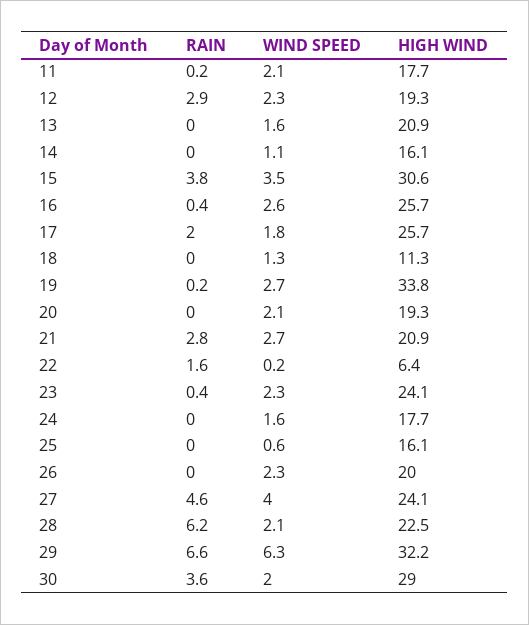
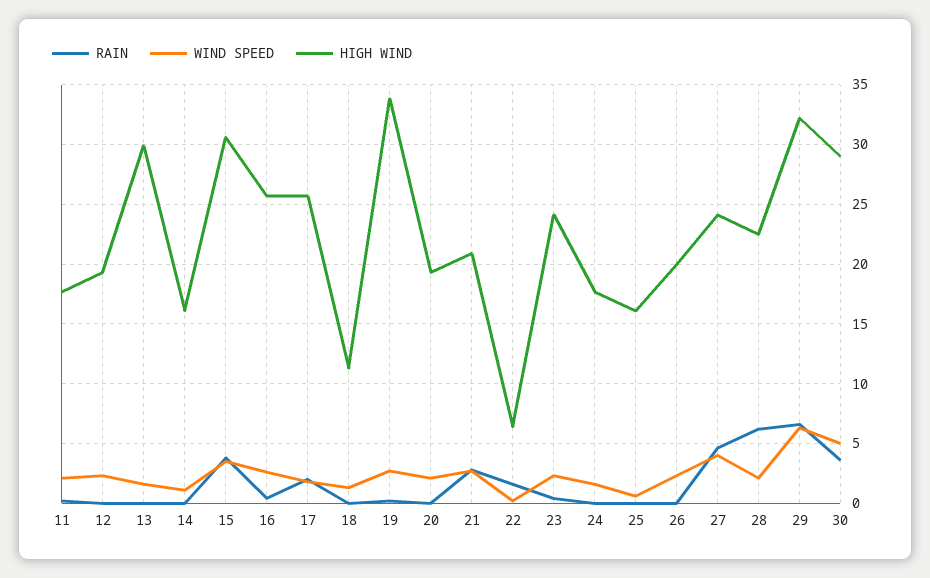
  {
    "RAIN": {
      "11": 0.2,
-     "12": 2.9,
+     "12": 0,
      "13": 0,
      "14": 0,
      "15": 3.8,
      "16": 0.4,
      "17": 2,
      "18": 0,
      "19": 0.2,
      "20": 0,
      "21": 2.8,
      "22": 1.6,
      "23": 0.4,
      "24": 0,
      "25": 0,
      "26": 0,
      "27": 4.6,
      "28": 6.2,
      "29": 6.6,
      "30": 3.6
    },
    "WIND SPEED": {
      "11": 2.1,
      "12": 2.3,
      "13": 1.6,
      "14": 1.1,
      "15": 3.5,
      "16": 2.6,
      "17": 1.8,
      "18": 1.3,
      "19": 2.7,
      "20": 2.1,
      "21": 2.7,
      "22": 0.2,
      "23": 2.3,
      "24": 1.6,
      "25": 0.6,
      "26": 2.3,
      "27": 4,
      "28": 2.1,
      "29": 6.3,
-     "30": 2
+     "30": 5
    },
    "HIGH WIND": {
      "11": 17.7,
      "12": 19.3,
-     "13": 20.9,
+     "13": 30,
      "14": 16.1,
      "15": 30.6,
      "16": 25.7,
      "17": 25.7,
      "18": 11.3,
      "19": 33.8,
      "20": 19.3,
      "21": 20.9,
      "22": 6.4,
      "23": 24.1,
      "24": 17.7,
      "25": 16.1,
      "26": 20,
      "27": 24.1,
      "28": 22.5,
      "29": 32.2,
      "30": 29
    }
  }

